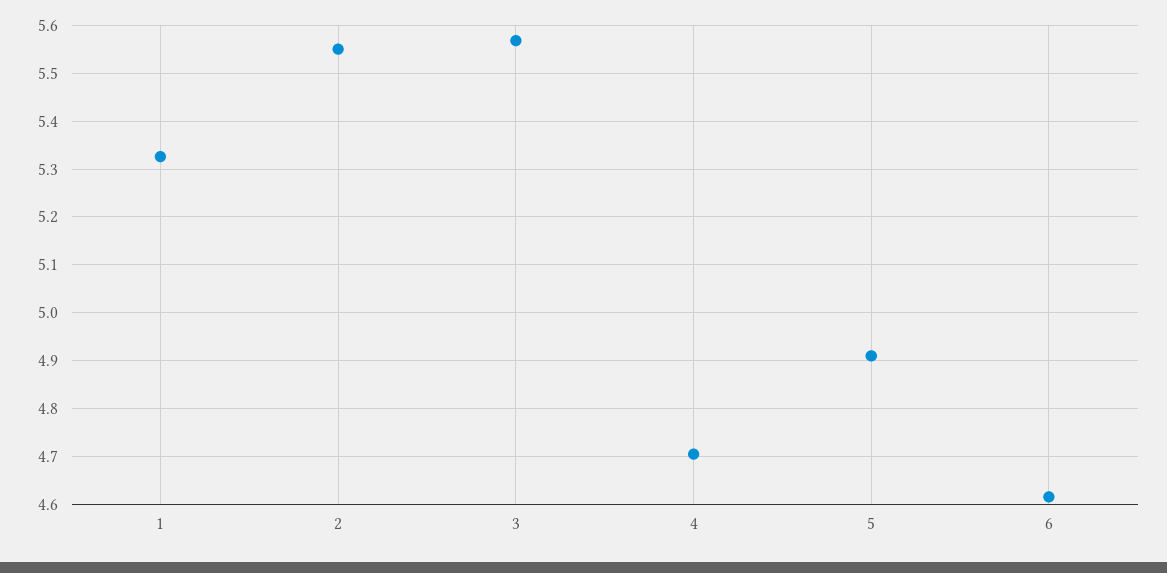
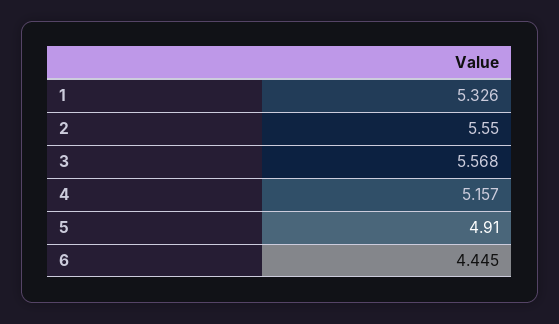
  {
    "1": 5.326,
    "2": 5.55,
    "3": 5.568,
-   "4": 4.7,
+   "4": 5.157,
    "5": 4.91,
-   "6": 4.62
+   "6": 4.445
  }

